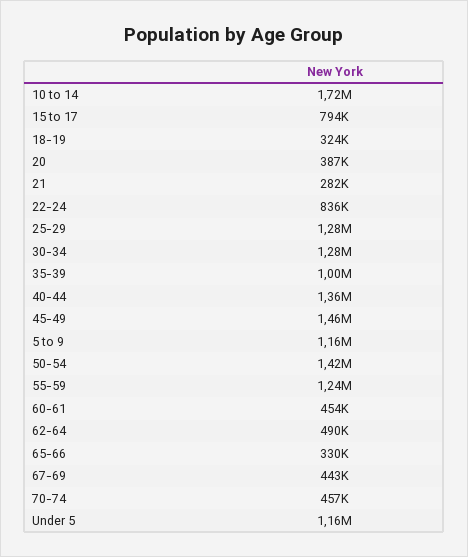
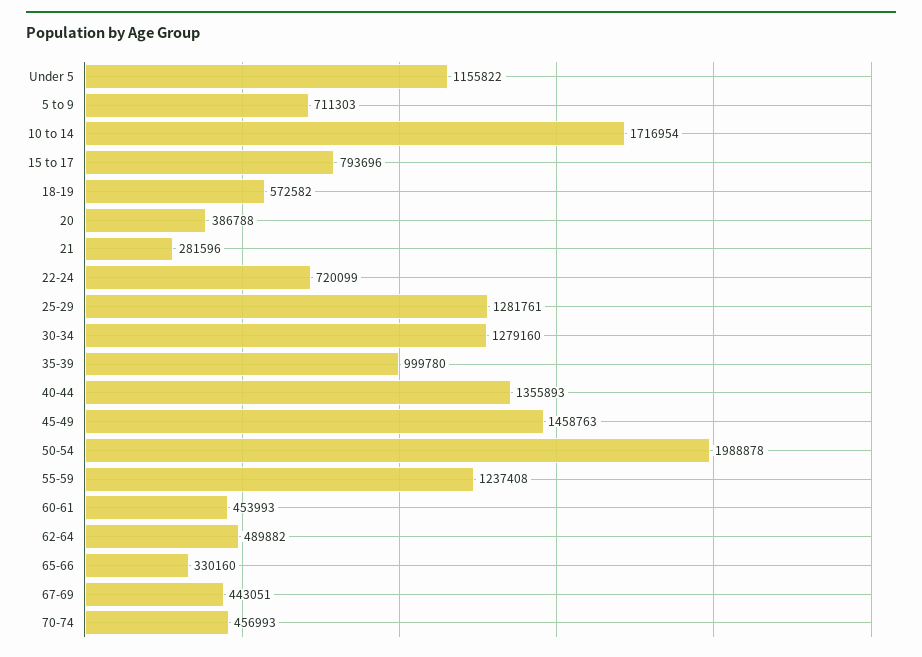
  {
    "10 to 14": 1716954,
    "15 to 17": 793696,
-   "18-19": 324000,
+   "18-19": 572582,
    "20": 386788,
    "21": 281596,
-   "22-24": 836000,
+   "22-24": 720099,
    "25-29": 1281761,
    "30-34": 1279160,
    "35-39": 999780,
    "40-44": 1355893,
    "45-49": 1458763,
-   "5 to 9": 1160000,
+   "5 to 9": 711303,
-   "50-54": 1420000,
+   "50-54": 1988878,
    "55-59": 1237408,
    "60-61": 453993,
    "62-64": 489882,
    "65-66": 330160,
    "67-69": 443051,
    "70-74": 456993,
    "Under 5": 1155822
  }

